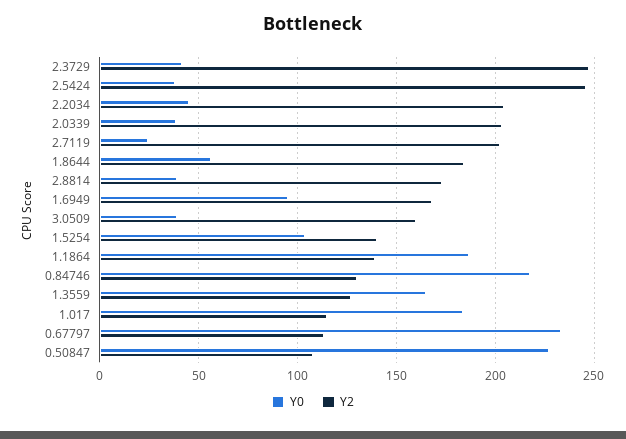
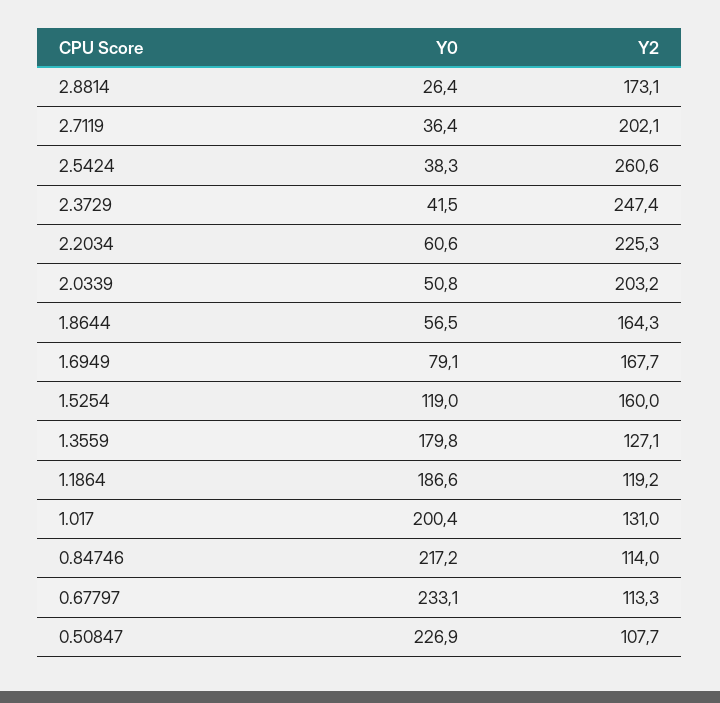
  {
    "Y0": {
      "2.3729": 41.5,
      "2.5424": 38.3,
-     "2.2034": 45,
+     "2.2034": 60.6,
-     "2.0339": 40,
+     "2.0339": 50.8,
-     "2.7119": 25,
+     "2.7119": 36.4,
      "1.8644": 56.5,
-     "2.8814": 40,
+     "2.8814": 26.4,
-     "1.6949": 95,
+     "1.6949": 79.1,
-     "3.0509": 40,
-     "1.5254": 105,
+     "1.5254": 119,
      "1.1864": 186.6,
      "0.84746": 217.2,
-     "1.3559": 165,
+     "1.3559": 179.8,
-     "1.017": 185,
+     "1.017": 200.4,
      "0.67797": 233.1,
      "0.50847": 226.9
    },
    "Y2": {
      "2.3729": 247.4,
-     "2.5424": 245,
+     "2.5424": 260.6,
-     "2.2034": 205,
+     "2.2034": 225.3,
      "2.0339": 203.2,
      "2.7119": 202.1,
-     "1.8644": 185,
+     "1.8644": 164.3,
      "2.8814": 173.1,
      "1.6949": 167.7,
-     "3.0509": 160,
-     "1.5254": 140,
+     "1.5254": 160,
-     "1.1864": 140,
+     "1.1864": 119.2,
-     "0.84746": 130,
+     "0.84746": 114,
      "1.3559": 127.1,
-     "1.017": 115,
+     "1.017": 131,
      "0.67797": 113.3,
      "0.50847": 107.7
    }
  }

